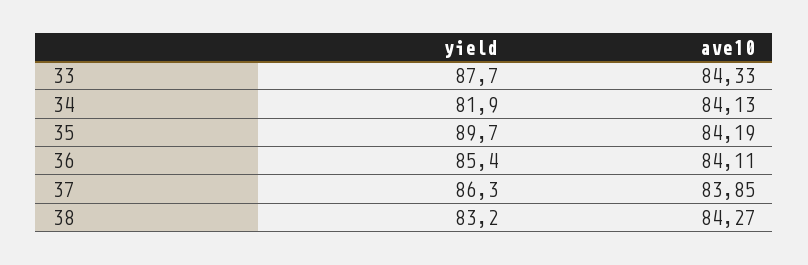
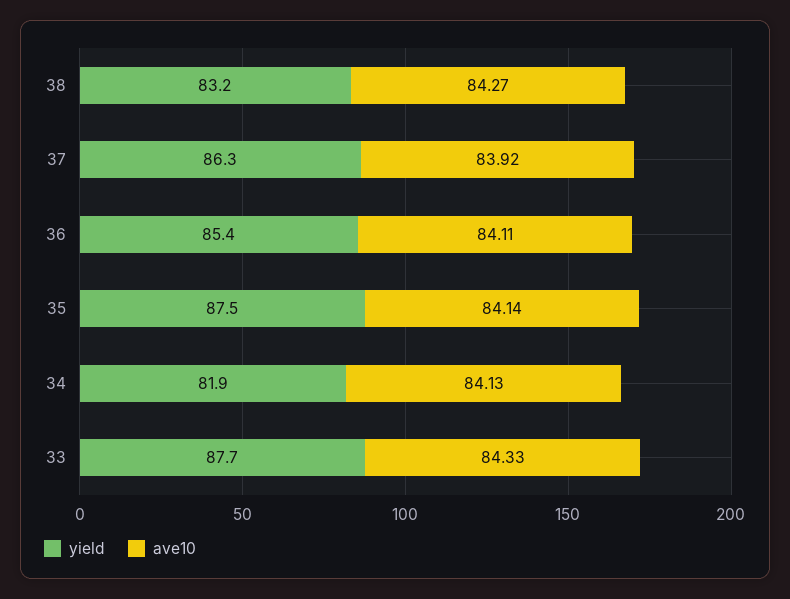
  {
    "yield": {
      "33": 87.7,
      "34": 81.9,
-     "35": 89.7,
+     "35": 87.5,
      "36": 85.4,
      "37": 86.3,
      "38": 83.2
    },
    "ave10": {
      "33": 84.33,
      "34": 84.13,
-     "35": 84.19,
+     "35": 84.14,
      "36": 84.11,
-     "37": 83.85,
+     "37": 83.92,
      "38": 84.27
    }
  }

